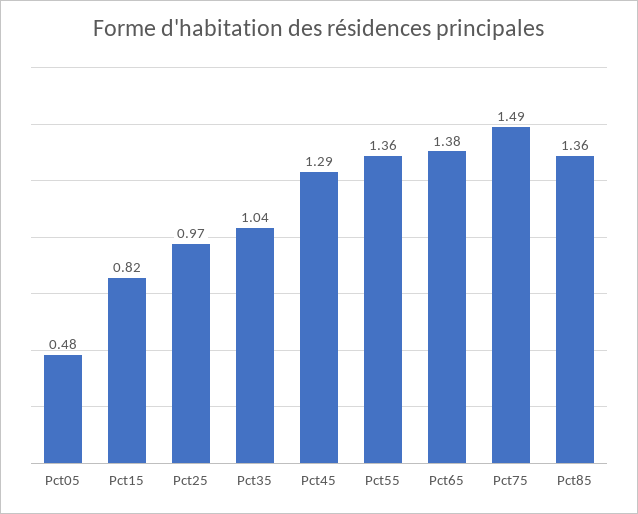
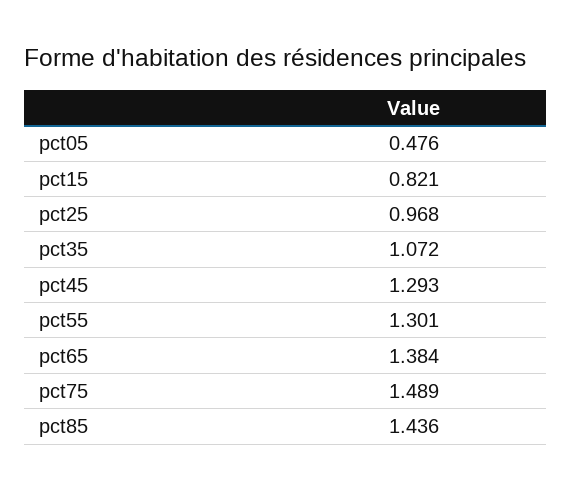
  {
    "Pct05": 0.476,
    "Pct15": 0.821,
    "Pct25": 0.968,
-   "Pct35": 1.04,
+   "Pct35": 1.072,
    "Pct45": 1.293,
-   "Pct55": 1.36,
+   "Pct55": 1.301,
    "Pct65": 1.384,
    "Pct75": 1.489,
-   "Pct85": 1.36
+   "Pct85": 1.436
  }

